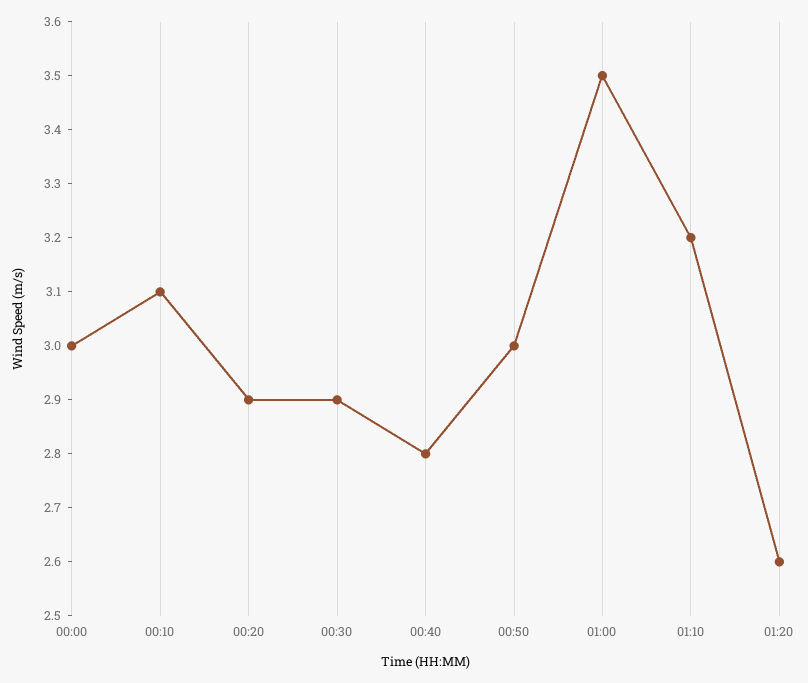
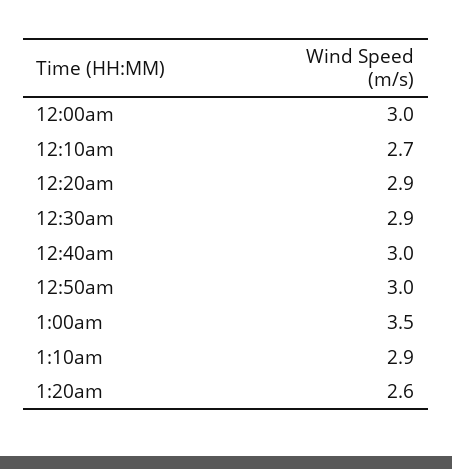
  {
    "00:00": 3,
-   "00:10": 3.1,
+   "00:10": 2.7,
    "00:20": 2.9,
    "00:30": 2.9,
-   "00:40": 2.8,
+   "00:40": 3,
    "00:50": 3,
    "01:00": 3.5,
-   "01:10": 3.2,
+   "01:10": 2.9,
    "01:20": 2.6
  }

